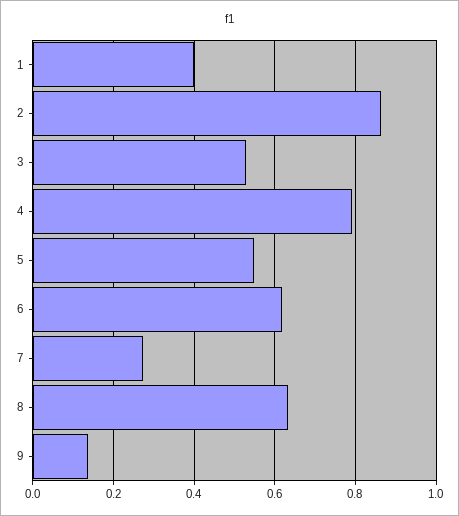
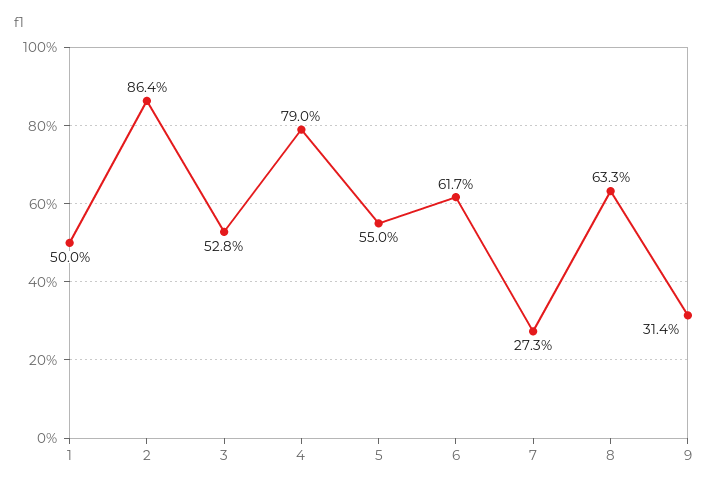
  {
-   "1": 0.4,
+   "1": 0.5,
    "2": 0.864,
    "3": 0.528,
    "4": 0.79,
    "5": 0.55,
    "6": 0.617,
    "7": 0.273,
    "8": 0.633,
-   "9": 0.14
+   "9": 0.314
  }

